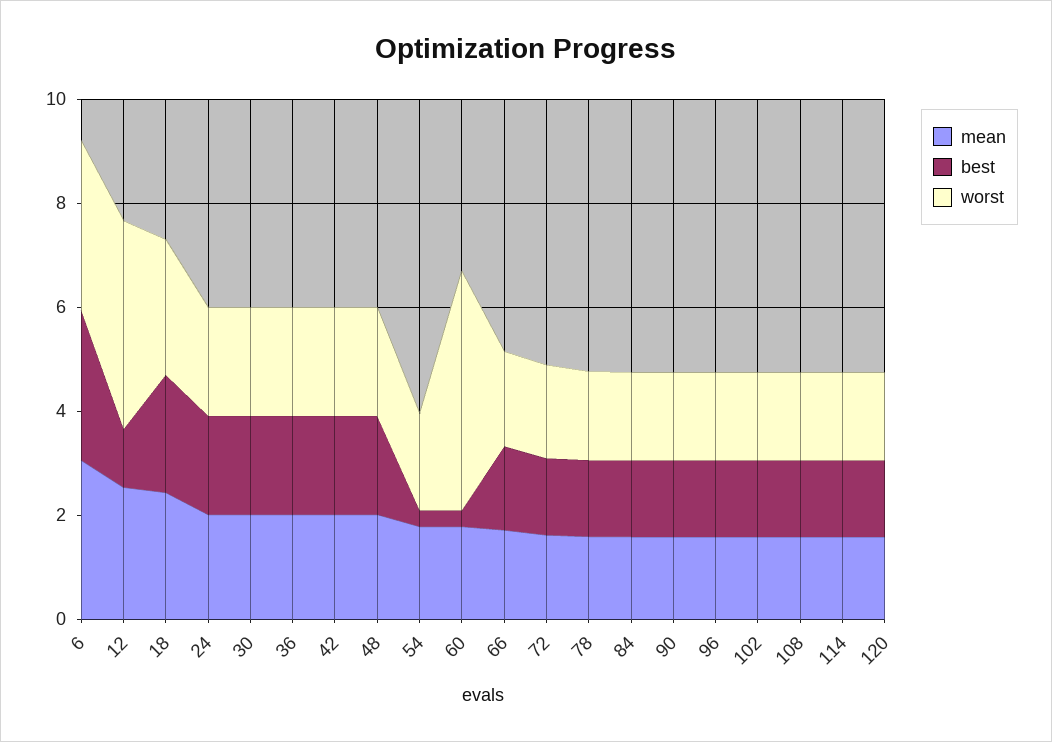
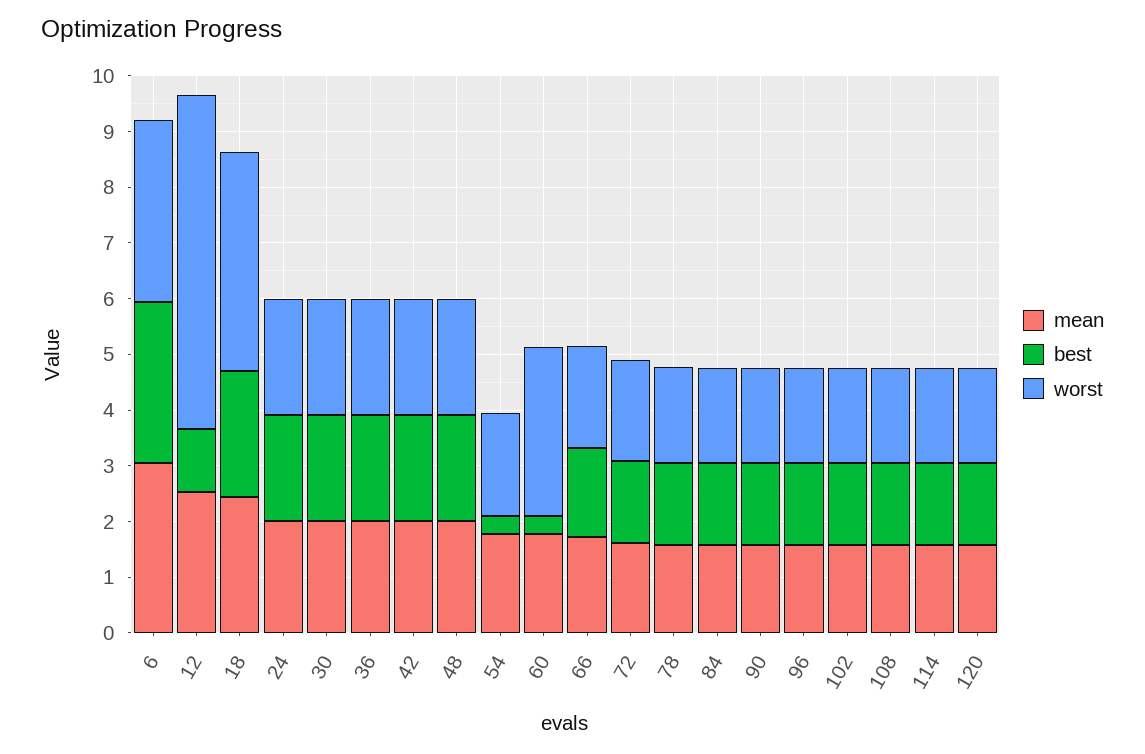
  {
    "mean": {
      "6": 3,
      "12": 2.6,
      "18": 2.4,
      "24": 2,
      "30": 2,
      "36": 2,
      "42": 2,
      "48": 2,
      "54": 1.8,
      "60": 1.8,
      "66": 1.8,
      "72": 1.6,
      "78": 1.6,
      "84": 1.6,
      "90": 1.6,
      "96": 1.6,
      "102": 1.6,
      "108": 1.6,
      "114": 1.6,
      "120": 1.6
    },
    "best": {
      "6": 2.8,
      "12": 1.2,
      "18": 2.2,
      "24": 2,
      "30": 2,
      "36": 2,
      "42": 2,
      "48": 2,
      "54": 0.4,
      "60": 0.4,
      "66": 1.6,
      "72": 1.4,
      "78": 1.4,
      "84": 1.4,
      "90": 1.4,
      "96": 1.4,
      "102": 1.4,
      "108": 1.4,
      "114": 1.4,
      "120": 1.4
    },
    "worst": {
      "6": 3.2,
-     "12": 4,
+     "12": 6,
-     "18": 2.5,
+     "18": 4,
      "24": 2,
      "30": 2,
      "36": 2,
      "42": 2,
      "48": 2,
      "54": 1.8,
-     "60": 4.5,
+     "60": 3,
      "66": 1.8,
      "72": 1.8,
      "78": 1.8,
      "84": 1.6,
      "90": 1.6,
      "96": 1.6,
      "102": 1.6,
      "108": 1.6,
      "114": 1.6,
      "120": 1.6
    }
  }

